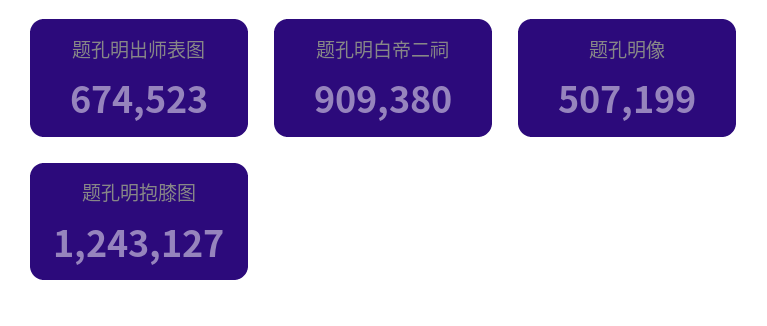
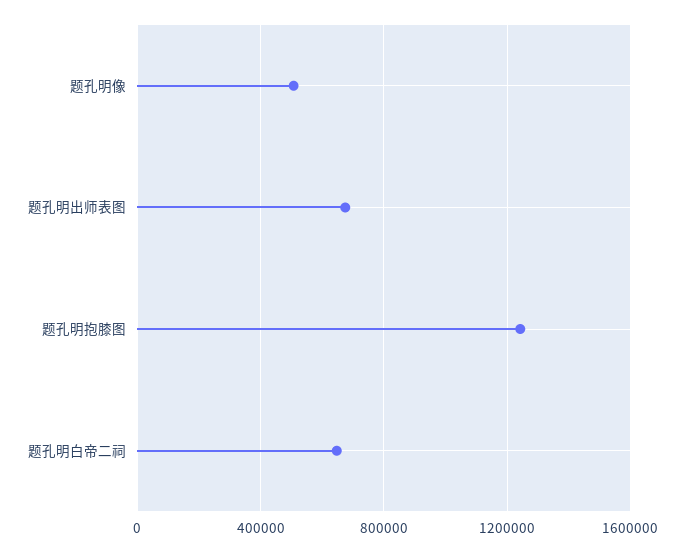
  {
    "题孔明出师表图": 674523,
-   "题孔明白帝二祠": 909380,
+   "题孔明白帝二祠": 650000,
    "题孔明像": 507199,
    "题孔明抱膝图": 1243127
  }

